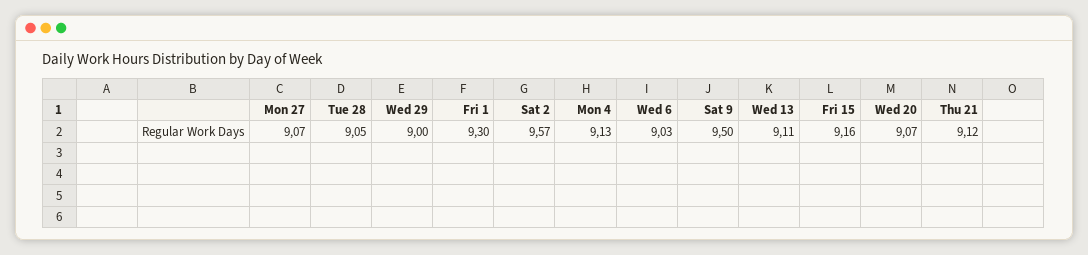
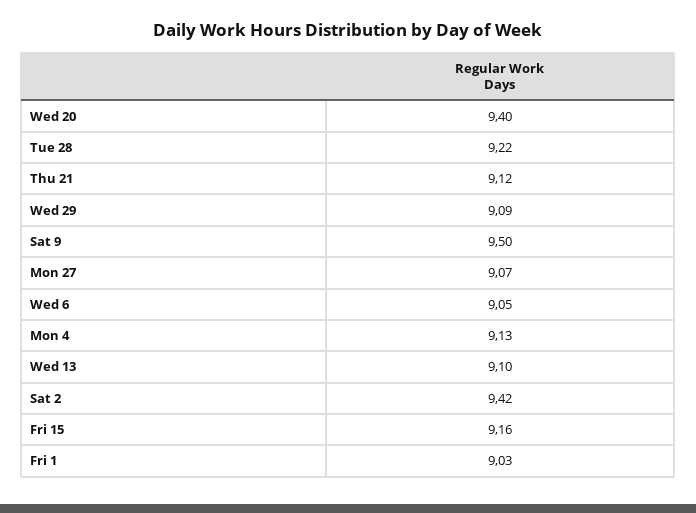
  {
    "Mon 27": 9.07,
-   "Tue 28": 9.05,
+   "Tue 28": 9.22,
-   "Wed 29": 9,
+   "Wed 29": 9.09,
-   "Fri 1": 9.3,
+   "Fri 1": 9.03,
-   "Sat 2": 9.57,
+   "Sat 2": 9.42,
    "Mon 4": 9.13,
-   "Wed 6": 9.03,
+   "Wed 6": 9.05,
    "Sat 9": 9.5,
-   "Wed 13": 9.11,
+   "Wed 13": 9.1,
    "Fri 15": 9.16,
-   "Wed 20": 9.07,
+   "Wed 20": 9.4,
    "Thu 21": 9.12
  }

